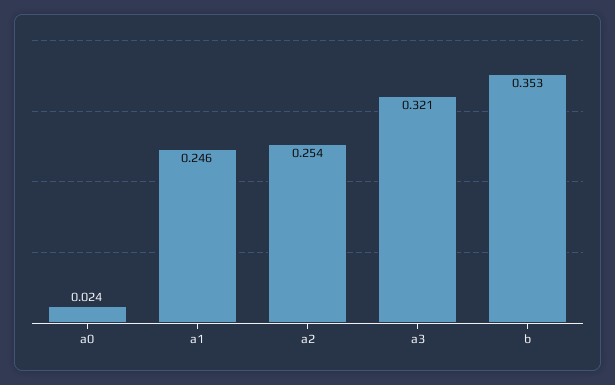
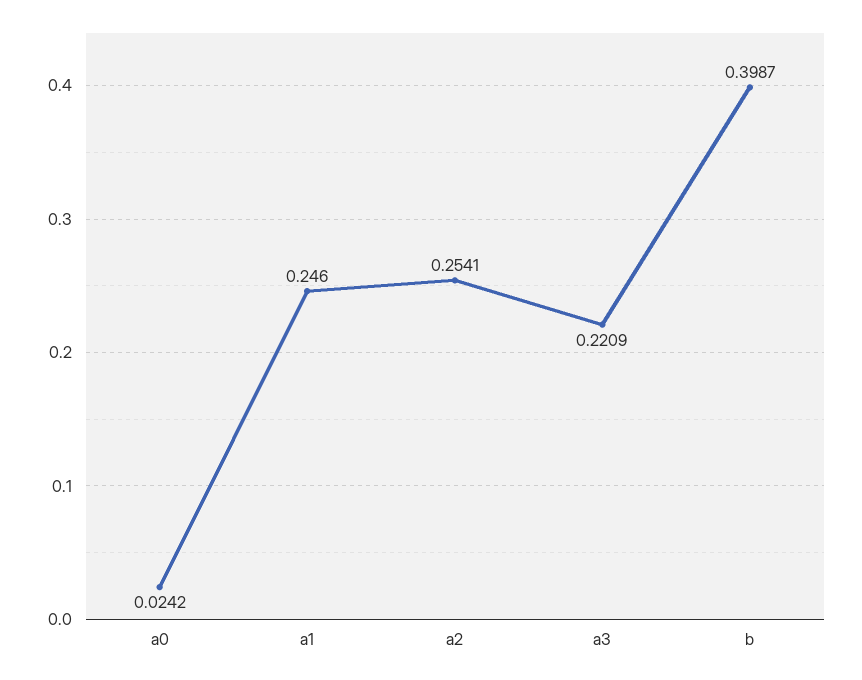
  {
    "a0": 0.0242,
    "a1": 0.246,
    "a2": 0.2541,
-   "a3": 0.321,
+   "a3": 0.2209,
-   "b": 0.353
+   "b": 0.3987
  }

